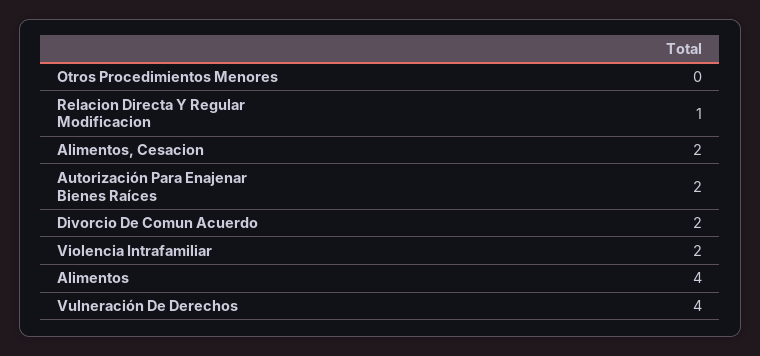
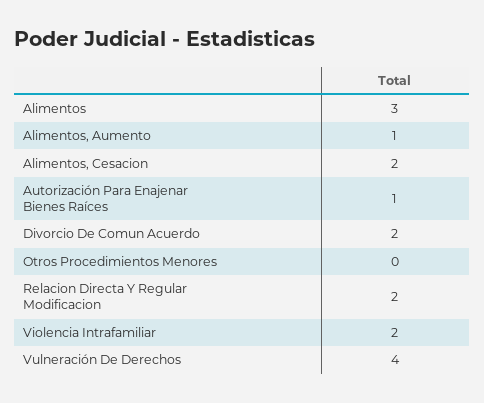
  {
    "Otros Procedimientos Menores": 0,
-   "Relacion Directa Y Regular Modificacion": 1,
+   "Relacion Directa Y Regular Modificacion": 2,
    "Alimentos, Cesacion": 2,
-   "Autorización Para Enajenar Bienes Raíces": 2,
+   "Autorización Para Enajenar Bienes Raíces": 1,
    "Divorcio De Comun Acuerdo": 2,
    "Violencia Intrafamiliar": 2,
-   "Alimentos": 4,
+   "Alimentos": 3,
-   "Vulneración De Derechos": 4
+   "Vulneración De Derechos": 4,
+   "Alimentos, Aumento": 1
  }

